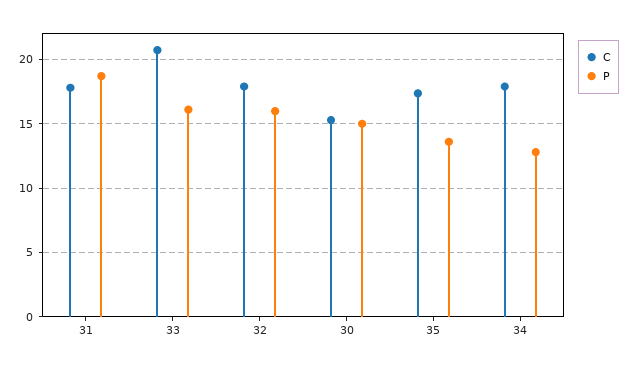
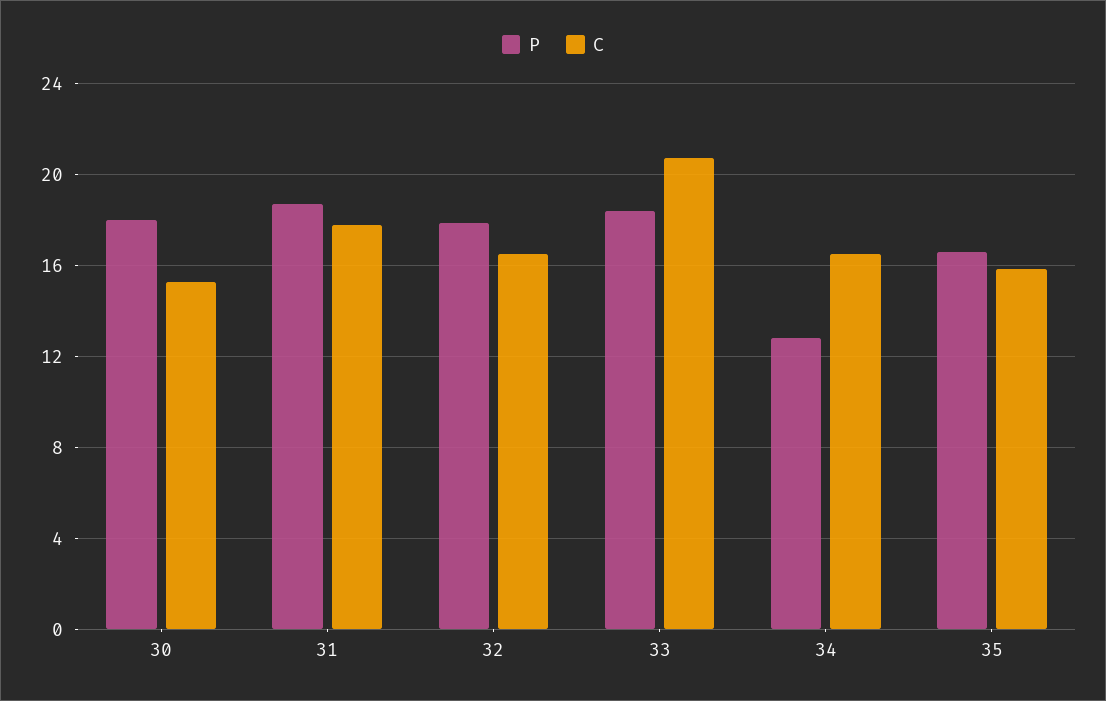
  {
    "C": {
      "31": 18,
      "33": 20.5,
-     "32": 18,
+     "32": 16.5,
      "30": 15.5,
-     "35": 17.5,
+     "35": 16,
-     "34": 18
+     "34": 16.5
    },
    "P": {
      "31": 18.5,
-     "33": 16,
+     "33": 18.5,
-     "32": 16,
+     "32": 18,
-     "30": 15,
+     "30": 18,
-     "35": 13.5,
+     "35": 16.5,
      "34": 13
    }
  }

